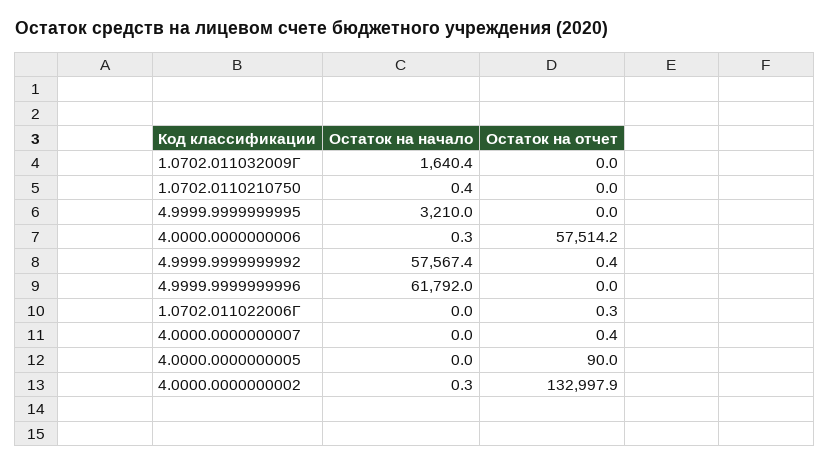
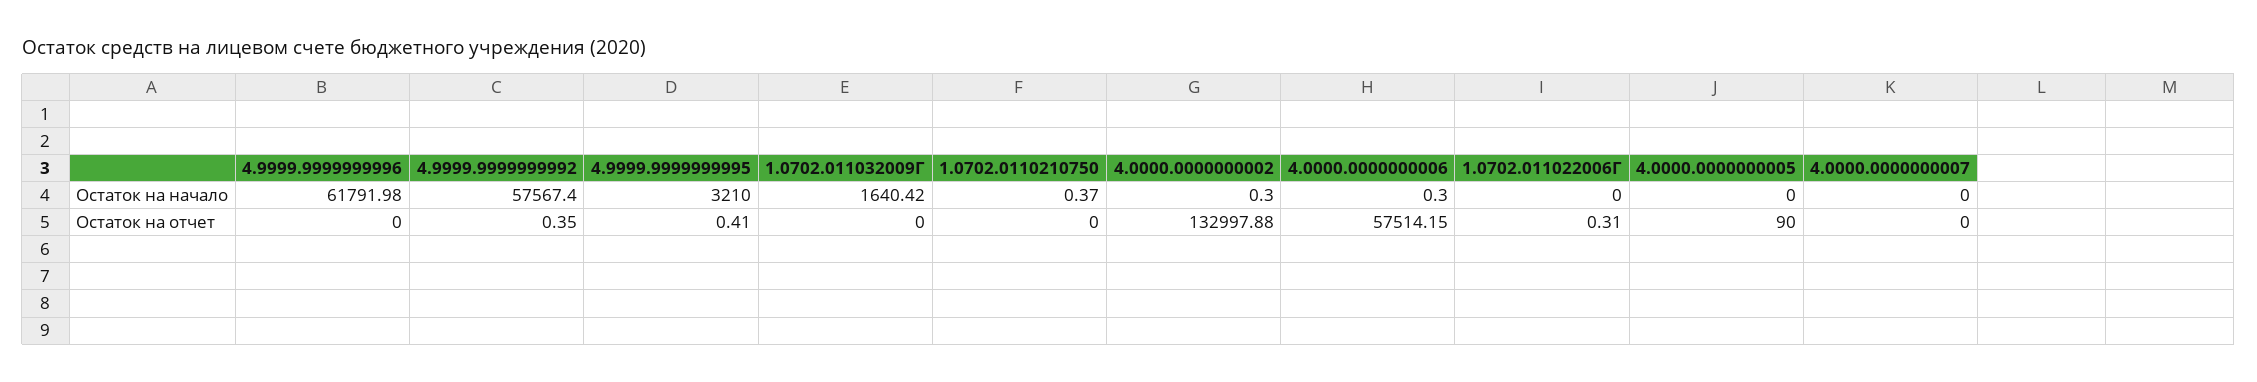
  {
    "Остаток на начало": {
      "1.0702.011032009Г": 1640.42,
      "1.0702.0110210750": 0.37,
      "4.9999.9999999995": 3210,
      "4.0000.0000000006": 0.3,
      "4.9999.9999999992": 57567.4,
      "4.9999.9999999996": 61791.98,
      "1.0702.011022006Г": 0,
      "4.0000.0000000007": 0,
      "4.0000.0000000005": 0,
      "4.0000.0000000002": 0.3
    },
    "Остаток на отчет": {
      "1.0702.011032009Г": 0,
      "1.0702.0110210750": 0,
-     "4.9999.9999999995": 0,
+     "4.9999.9999999995": 0.41,
      "4.0000.0000000006": 57514.15,
      "4.9999.9999999992": 0.35,
      "4.9999.9999999996": 0,
      "1.0702.011022006Г": 0.31,
-     "4.0000.0000000007": 0.4,
+     "4.0000.0000000007": 0,
      "4.0000.0000000005": 90,
      "4.0000.0000000002": 132997.88
    }
  }

